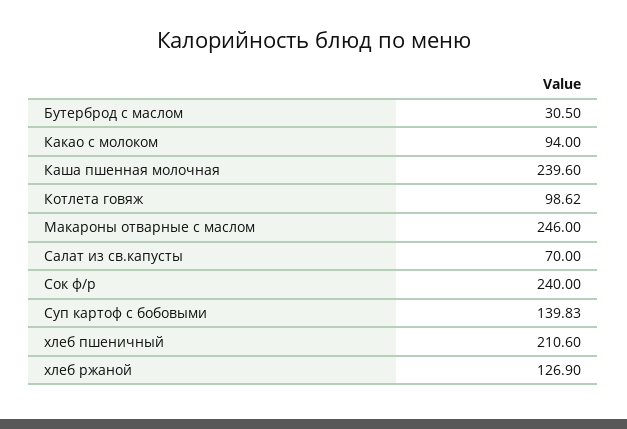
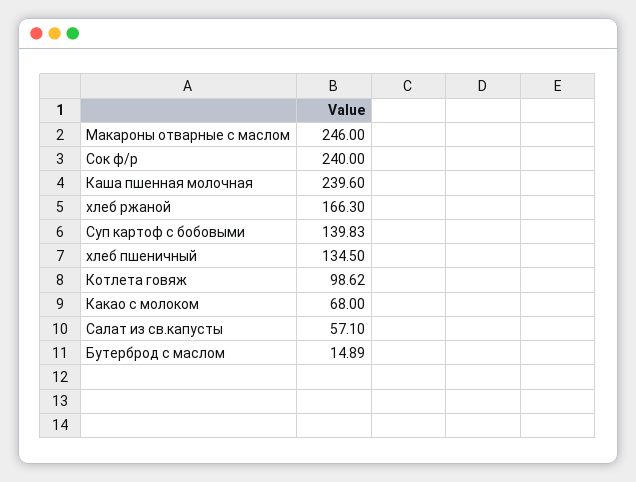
  {
-   "Бутерброд с маслом": 30.5,
+   "Бутерброд с маслом": 14.89,
-   "Какао с молоком": 94,
+   "Какао с молоком": 68,
    "Каша пшенная молочная": 239.6,
    "Котлета говяж": 98.62,
    "Макароны отварные с маслом": 246,
-   "Салат из св.капусты": 70,
+   "Салат из св.капусты": 57.1,
    "Сок ф/р": 240,
    "Суп картоф с бобовыми": 139.83,
-   "хлеб пшеничный": 210.6,
+   "хлеб пшеничный": 134.5,
-   "хлеб ржаной": 126.9
+   "хлеб ржаной": 166.3
  }

